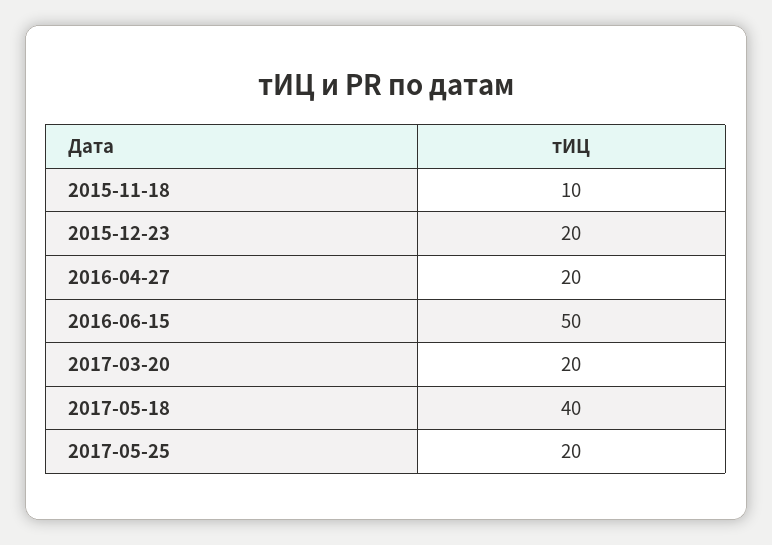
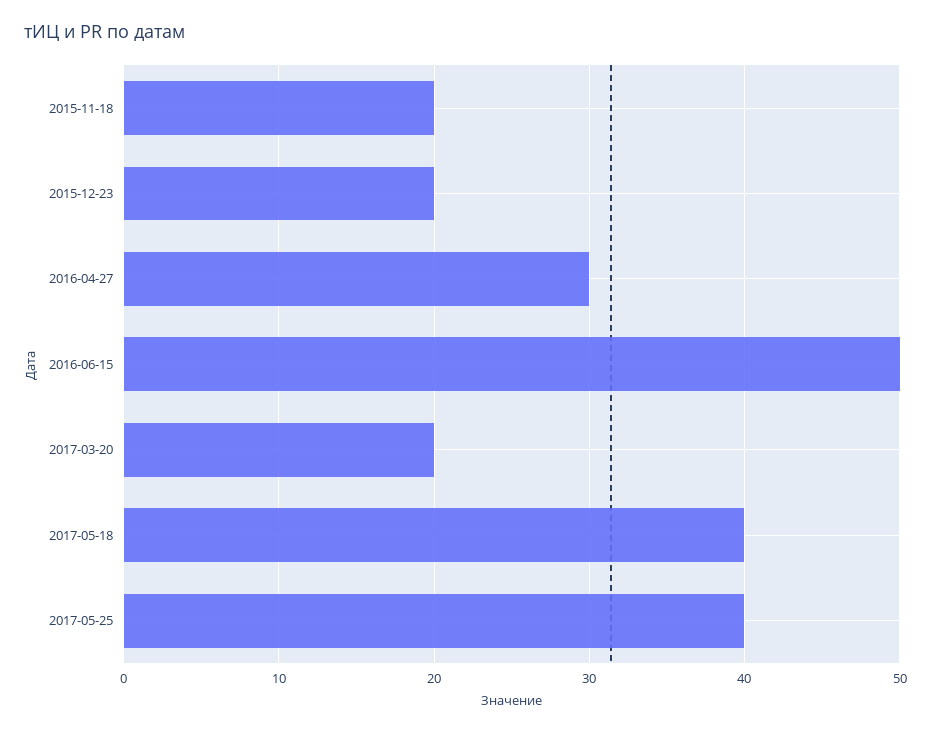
  {
-   "2015-11-18": 10,
+   "2015-11-18": 20,
    "2015-12-23": 20,
-   "2016-04-27": 20,
+   "2016-04-27": 30,
    "2016-06-15": 50,
    "2017-03-20": 20,
    "2017-05-18": 40,
-   "2017-05-25": 20
+   "2017-05-25": 40
  }

